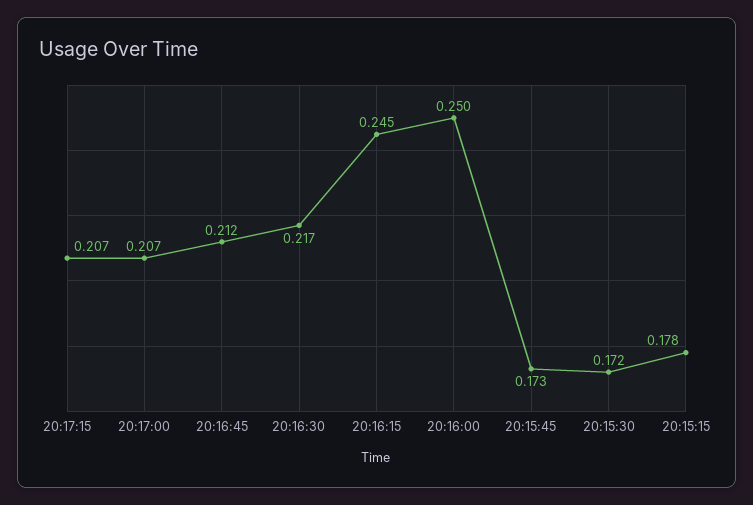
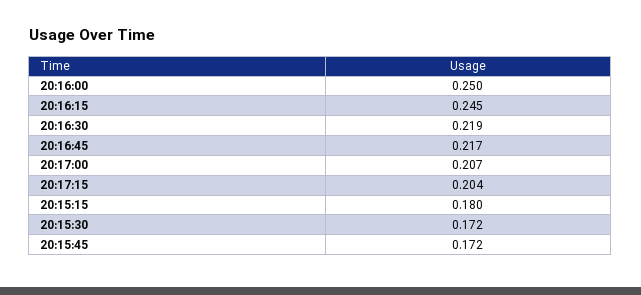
  {
-   "20:17:15": 0.207,
+   "20:17:15": 0.204,
    "20:17:00": 0.207,
-   "20:16:45": 0.212,
+   "20:16:45": 0.217,
-   "20:16:30": 0.217,
+   "20:16:30": 0.219,
    "20:16:15": 0.245,
    "20:16:00": 0.25,
-   "20:15:45": 0.173,
+   "20:15:45": 0.172,
    "20:15:30": 0.172,
-   "20:15:15": 0.178
+   "20:15:15": 0.18
  }

